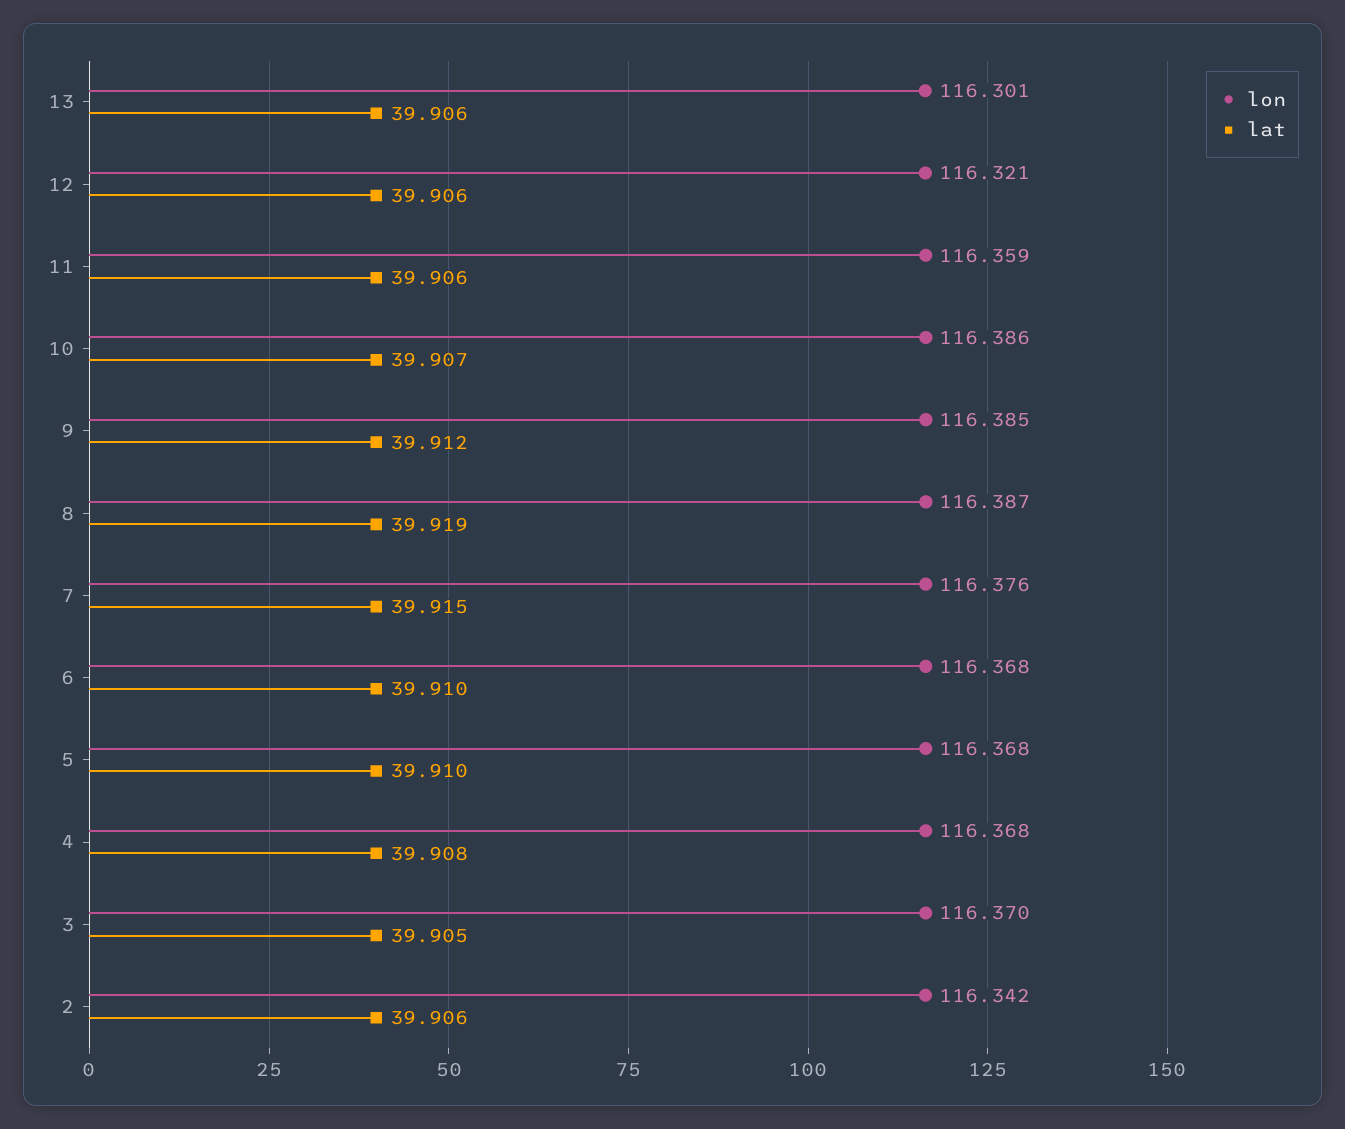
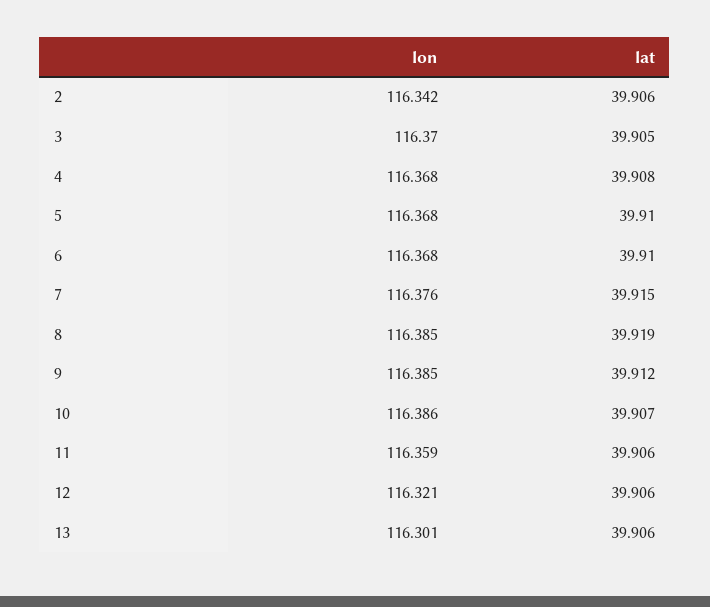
  {
    "lon": {
      "13": 116.301,
      "12": 116.321,
      "11": 116.359,
      "10": 116.386,
      "9": 116.385,
-     "8": 116.387,
+     "8": 116.385,
      "7": 116.376,
      "6": 116.368,
      "5": 116.368,
      "4": 116.368,
      "3": 116.37,
      "2": 116.342
    },
    "lat": {
      "13": 39.906,
      "12": 39.906,
      "11": 39.906,
      "10": 39.907,
      "9": 39.912,
      "8": 39.919,
      "7": 39.915,
      "6": 39.91,
      "5": 39.91,
      "4": 39.908,
      "3": 39.905,
      "2": 39.906
    }
  }

